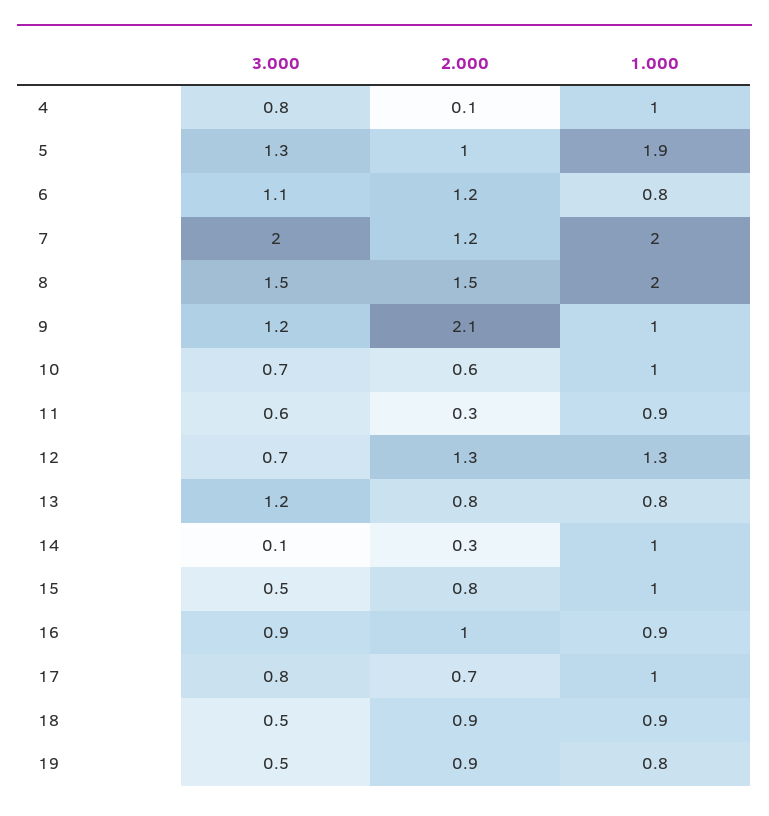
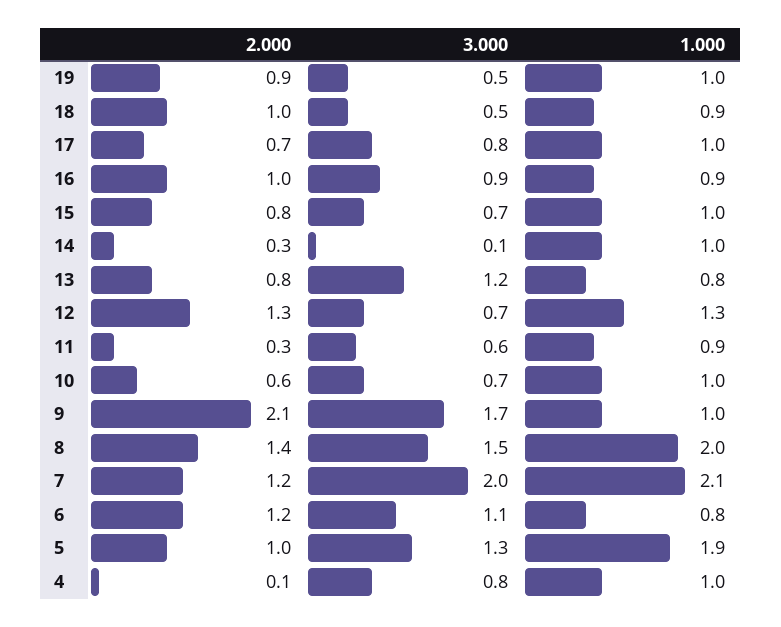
  {
    "3.000": {
      "4": 0.8,
      "5": 1.3,
      "6": 1.1,
      "7": 2,
      "8": 1.5,
-     "9": 1.2,
+     "9": 1.7,
      "10": 0.7,
      "11": 0.6,
      "12": 0.7,
      "13": 1.2,
      "14": 0.1,
-     "15": 0.5,
+     "15": 0.7,
      "16": 0.9,
      "17": 0.8,
      "18": 0.5,
      "19": 0.5
    },
    "2.000": {
      "4": 0.1,
      "5": 1,
      "6": 1.2,
      "7": 1.2,
-     "8": 1.5,
+     "8": 1.4,
      "9": 2.1,
      "10": 0.6,
      "11": 0.3,
      "12": 1.3,
      "13": 0.8,
      "14": 0.3,
      "15": 0.8,
      "16": 1,
      "17": 0.7,
-     "18": 0.9,
+     "18": 1,
      "19": 0.9
    },
    "1.000": {
      "4": 1,
      "5": 1.9,
      "6": 0.8,
-     "7": 2,
+     "7": 2.1,
      "8": 2,
      "9": 1,
      "10": 1,
      "11": 0.9,
      "12": 1.3,
      "13": 0.8,
      "14": 1,
      "15": 1,
      "16": 0.9,
      "17": 1,
      "18": 0.9,
-     "19": 0.8
+     "19": 1
    }
  }

